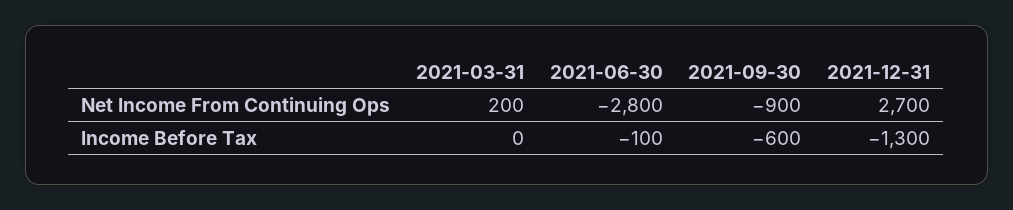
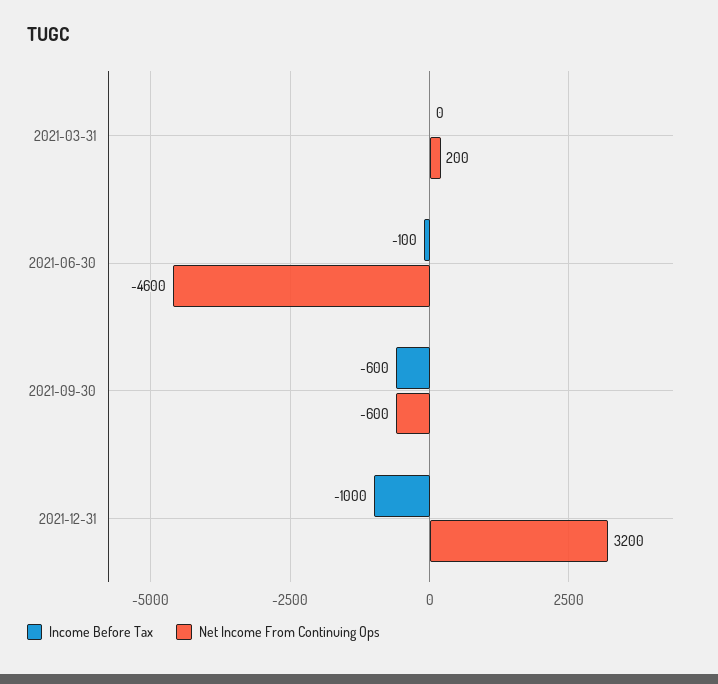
  {
    "Net Income From Continuing Ops": {
      "2021-03-31": 200,
-     "2021-06-30": -2800,
+     "2021-06-30": -4600,
-     "2021-09-30": -900,
+     "2021-09-30": -600,
-     "2021-12-31": 2700
+     "2021-12-31": 3200
    },
    "Income Before Tax": {
      "2021-03-31": 0,
      "2021-06-30": -100,
      "2021-09-30": -600,
-     "2021-12-31": -1300
+     "2021-12-31": -1000
    }
  }

